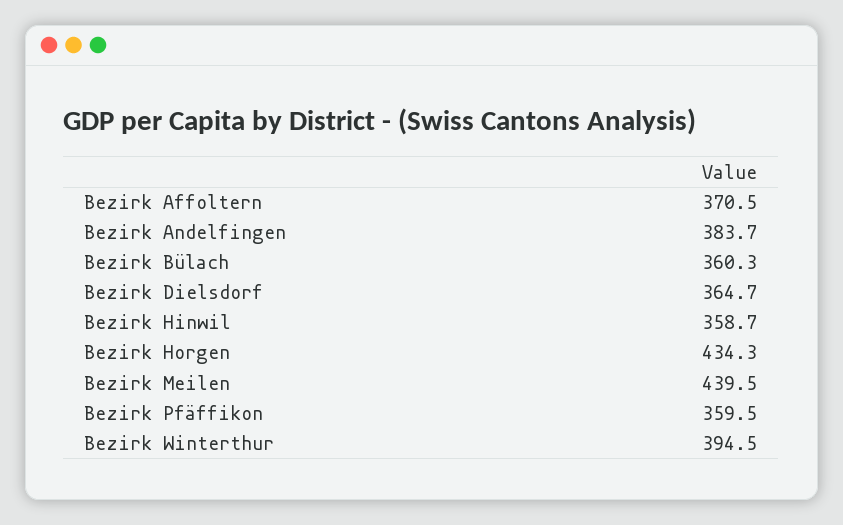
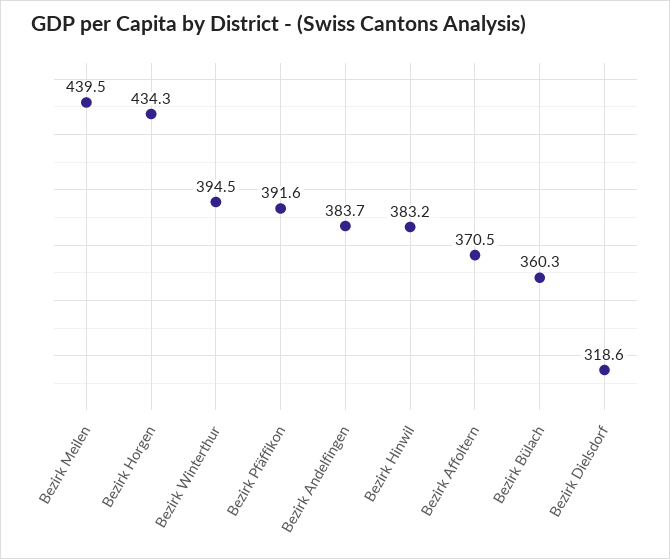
  {
    "Bezirk Affoltern": 370.5,
    "Bezirk Andelfingen": 383.7,
    "Bezirk Bülach": 360.3,
-   "Bezirk Dielsdorf": 364.7,
+   "Bezirk Dielsdorf": 318.6,
-   "Bezirk Hinwil": 358.7,
+   "Bezirk Hinwil": 383.2,
    "Bezirk Horgen": 434.3,
    "Bezirk Meilen": 439.5,
-   "Bezirk Pfäffikon": 359.5,
+   "Bezirk Pfäffikon": 391.6,
    "Bezirk Winterthur": 394.5
  }

